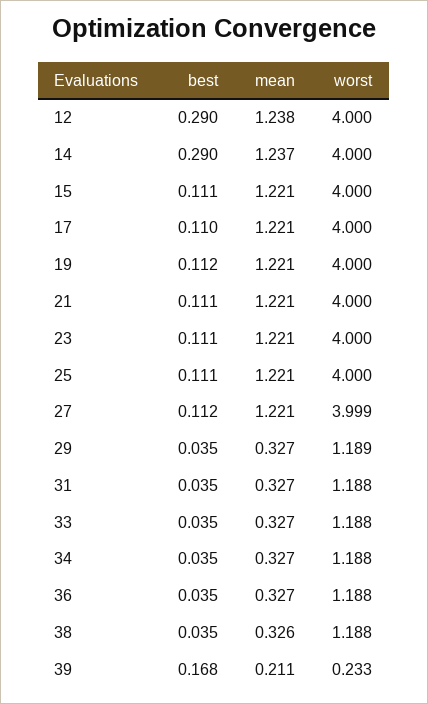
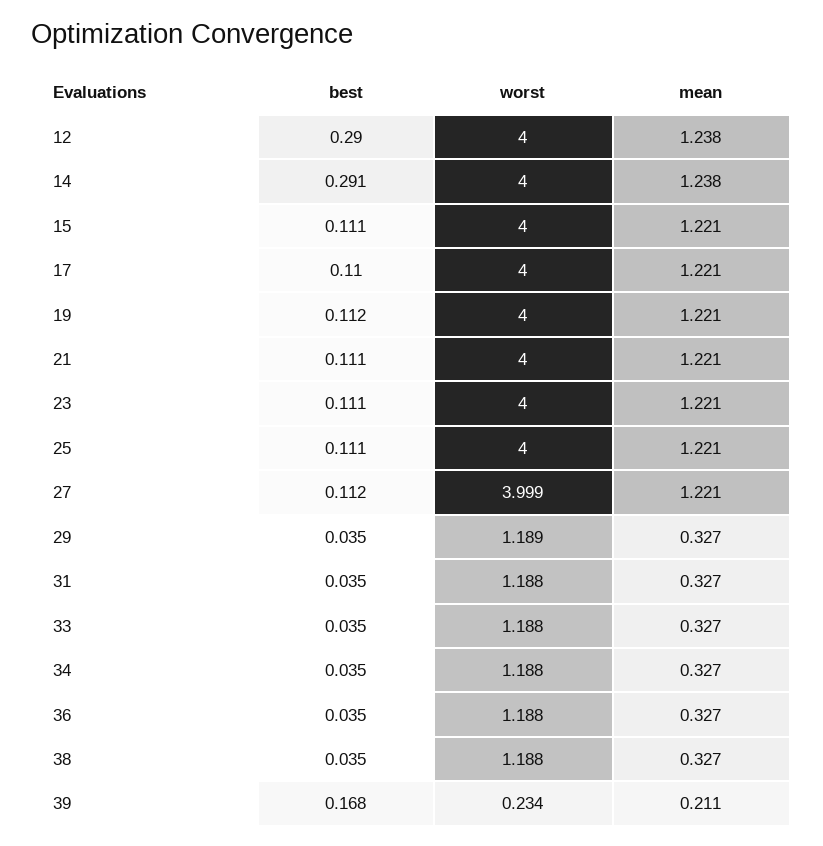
  {
    "best": {
      "12": 0.29,
-     "14": 0.29,
+     "14": 0.291,
      "15": 0.111,
      "17": 0.11,
      "19": 0.112,
      "21": 0.111,
      "23": 0.111,
      "25": 0.111,
      "27": 0.112,
      "29": 0.035,
      "31": 0.035,
      "33": 0.035,
      "34": 0.035,
      "36": 0.035,
      "38": 0.035,
      "39": 0.168
    },
    "mean": {
      "12": 1.238,
-     "14": 1.237,
+     "14": 1.238,
      "15": 1.221,
      "17": 1.221,
      "19": 1.221,
      "21": 1.221,
      "23": 1.221,
      "25": 1.221,
      "27": 1.221,
      "29": 0.327,
      "31": 0.327,
      "33": 0.327,
      "34": 0.327,
      "36": 0.327,
-     "38": 0.326,
+     "38": 0.327,
      "39": 0.211
    },
    "worst": {
      "12": 4,
      "14": 4,
      "15": 4,
      "17": 4,
      "19": 4,
      "21": 4,
      "23": 4,
      "25": 4,
      "27": 3.999,
      "29": 1.189,
      "31": 1.188,
      "33": 1.188,
      "34": 1.188,
      "36": 1.188,
      "38": 1.188,
-     "39": 0.233
+     "39": 0.234
    }
  }

